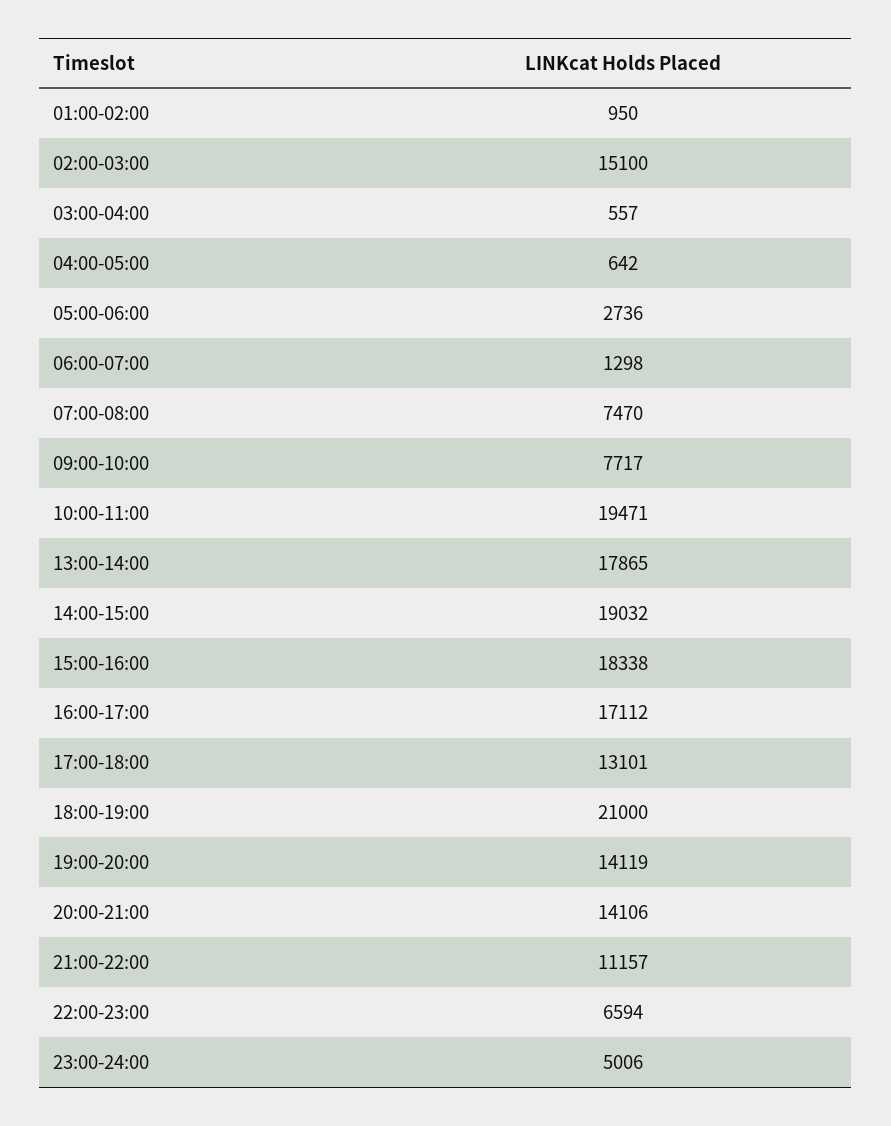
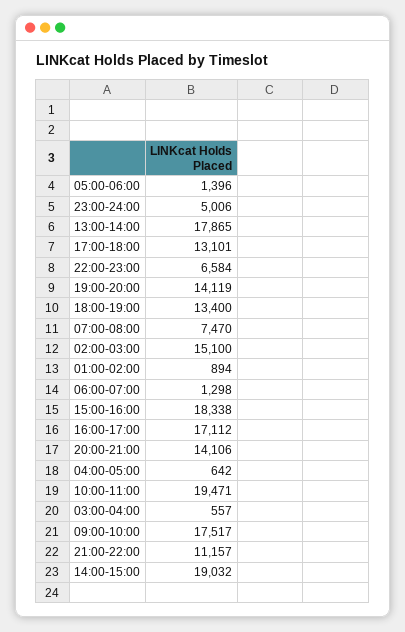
  {
-   "01:00-02:00": 950,
+   "01:00-02:00": 894,
    "02:00-03:00": 15100,
    "03:00-04:00": 557,
    "04:00-05:00": 642,
-   "05:00-06:00": 2736,
+   "05:00-06:00": 1396,
    "06:00-07:00": 1298,
    "07:00-08:00": 7470,
-   "09:00-10:00": 7717,
+   "09:00-10:00": 17517,
    "10:00-11:00": 19471,
    "13:00-14:00": 17865,
    "14:00-15:00": 19032,
    "15:00-16:00": 18338,
    "16:00-17:00": 17112,
    "17:00-18:00": 13101,
-   "18:00-19:00": 21000,
+   "18:00-19:00": 13400,
    "19:00-20:00": 14119,
    "20:00-21:00": 14106,
    "21:00-22:00": 11157,
-   "22:00-23:00": 6594,
+   "22:00-23:00": 6584,
    "23:00-24:00": 5006
  }

